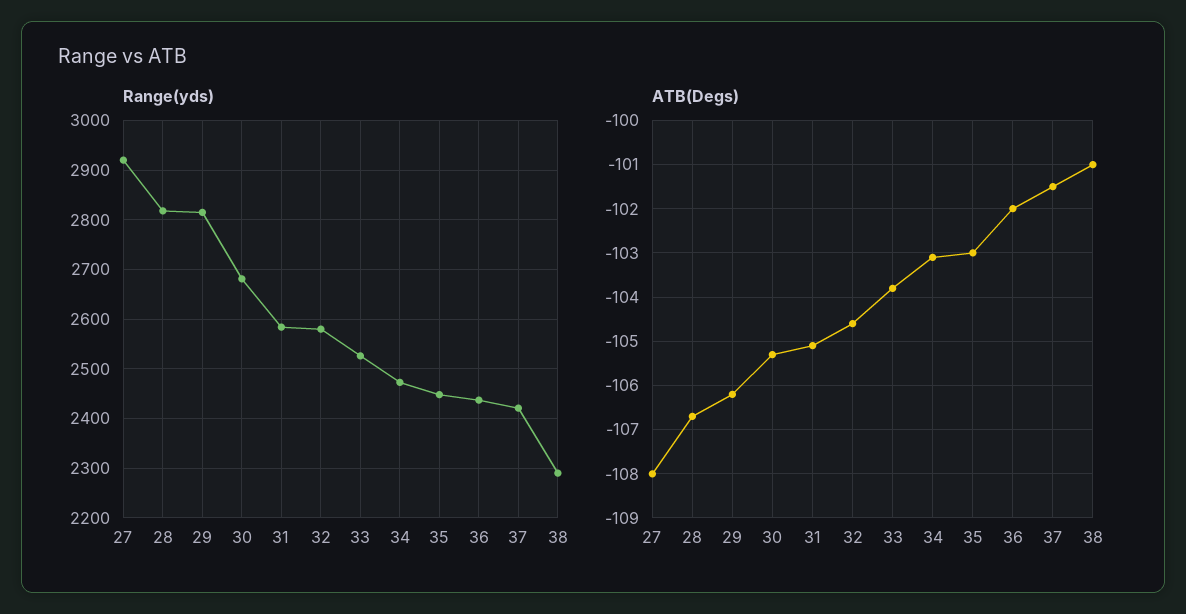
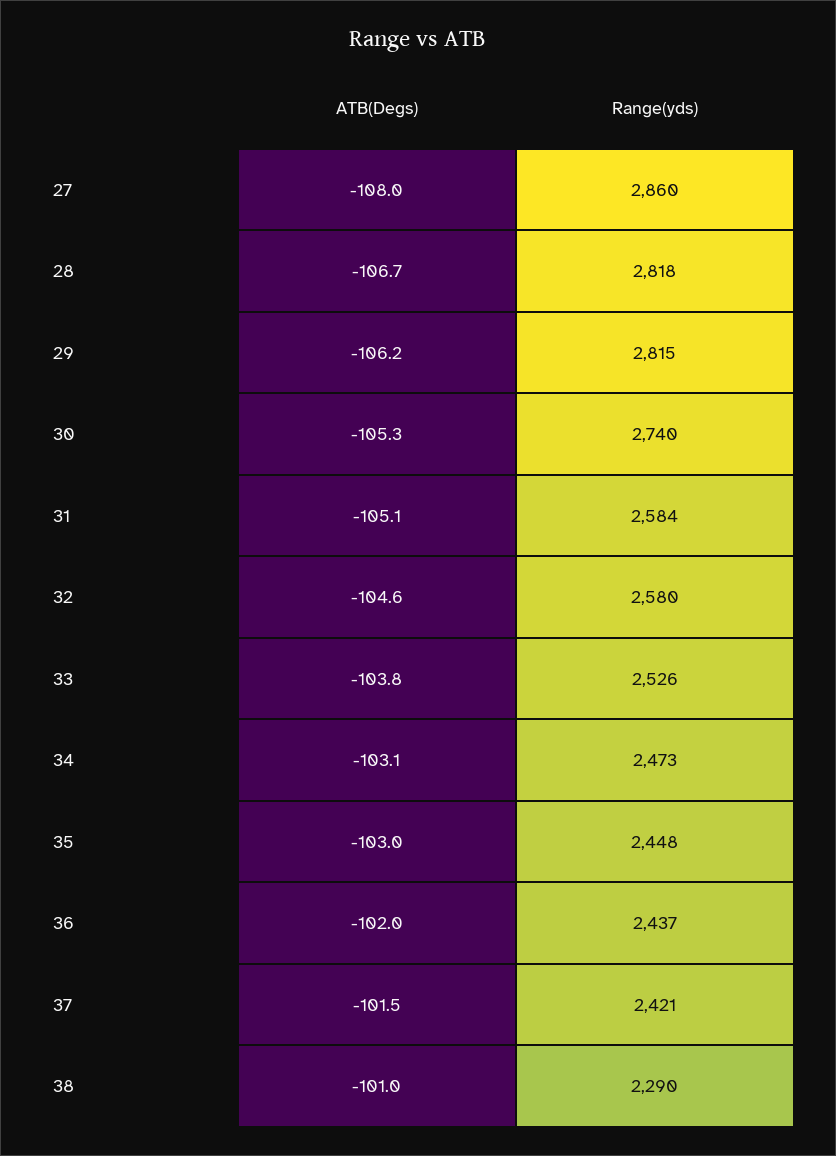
  {
    "Range(yds)": {
-     "27": 2920,
+     "27": 2860,
      "28": 2818,
      "29": 2815,
-     "30": 2680,
+     "30": 2740,
      "31": 2584,
      "32": 2580,
      "33": 2526,
      "34": 2473,
      "35": 2448,
      "36": 2437,
      "37": 2421,
      "38": 2290
    },
    "ATB(Degs)": {
      "27": -108,
      "28": -106.7,
      "29": -106.2,
      "30": -105.3,
      "31": -105.1,
      "32": -104.6,
      "33": -103.8,
      "34": -103.1,
      "35": -103,
      "36": -102,
      "37": -101.5,
      "38": -101
    }
  }

